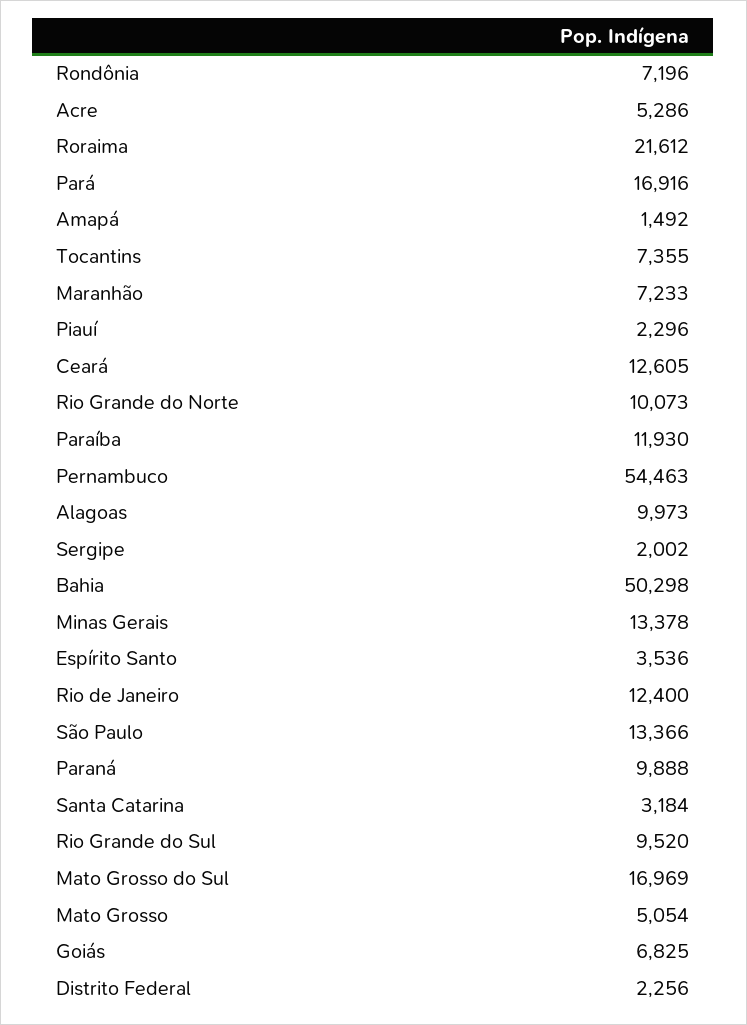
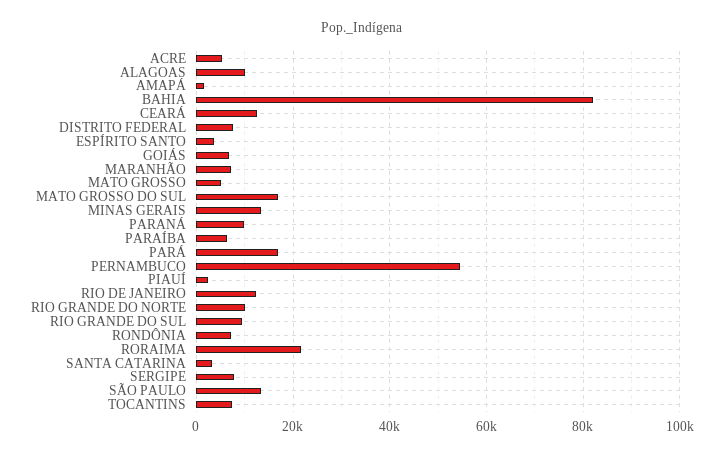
  {
    "Rondônia": 7196,
    "Acre": 5286,
    "Roraima": 21612,
    "Pará": 16916,
    "Amapá": 1492,
    "Tocantins": 7355,
    "Maranhão": 7233,
    "Piauí": 2296,
    "Ceará": 12605,
    "Rio Grande do Norte": 10073,
-   "Paraíba": 11930,
+   "Paraíba": 6000,
    "Pernambuco": 54463,
    "Alagoas": 9973,
-   "Sergipe": 2002,
+   "Sergipe": 8000,
-   "Bahia": 50298,
+   "Bahia": 82000,
    "Minas Gerais": 13378,
    "Espírito Santo": 3536,
    "Rio de Janeiro": 12400,
    "São Paulo": 13366,
    "Paraná": 9888,
    "Santa Catarina": 3184,
    "Rio Grande do Sul": 9520,
    "Mato Grosso do Sul": 16969,
    "Mato Grosso": 5054,
    "Goiás": 6825,
-   "Distrito Federal": 2256
+   "Distrito Federal": 8000
  }

